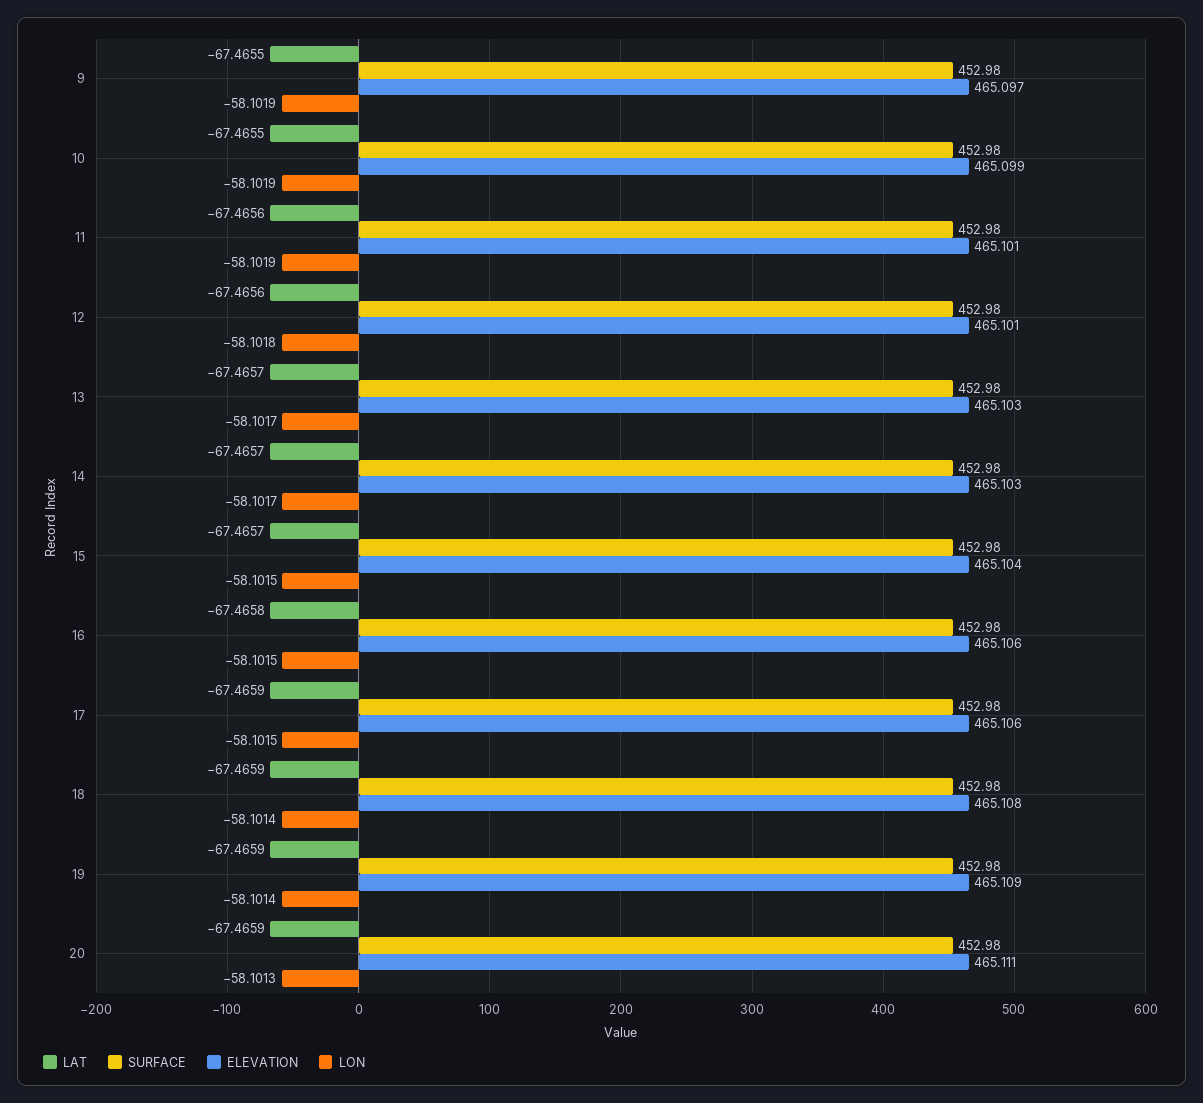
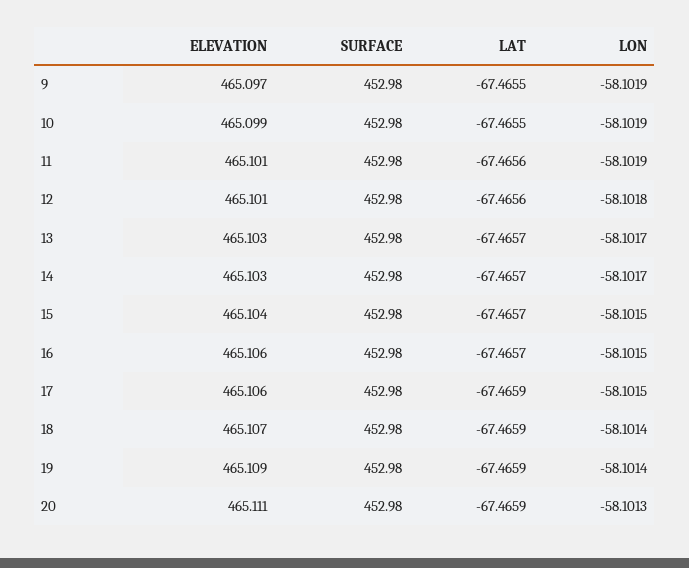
  {
    "LAT": {
      "9": -67.4655,
      "10": -67.4655,
      "11": -67.4656,
      "12": -67.4656,
      "13": -67.4657,
      "14": -67.4657,
      "15": -67.4657,
-     "16": -67.4658,
+     "16": -67.4657,
      "17": -67.4659,
      "18": -67.4659,
      "19": -67.4659,
      "20": -67.4659
    },
    "SURFACE": {
      "9": 452.98,
      "10": 452.98,
      "11": 452.98,
      "12": 452.98,
      "13": 452.98,
      "14": 452.98,
      "15": 452.98,
      "16": 452.98,
      "17": 452.98,
      "18": 452.98,
      "19": 452.98,
      "20": 452.98
    },
    "ELEVATION": {
      "9": 465.097,
      "10": 465.099,
      "11": 465.101,
      "12": 465.101,
      "13": 465.103,
      "14": 465.103,
      "15": 465.104,
      "16": 465.106,
      "17": 465.106,
-     "18": 465.108,
+     "18": 465.107,
      "19": 465.109,
      "20": 465.111
    },
    "LON": {
      "9": -58.1019,
      "10": -58.1019,
      "11": -58.1019,
      "12": -58.1018,
      "13": -58.1017,
      "14": -58.1017,
      "15": -58.1015,
      "16": -58.1015,
      "17": -58.1015,
      "18": -58.1014,
      "19": -58.1014,
      "20": -58.1013
    }
  }

